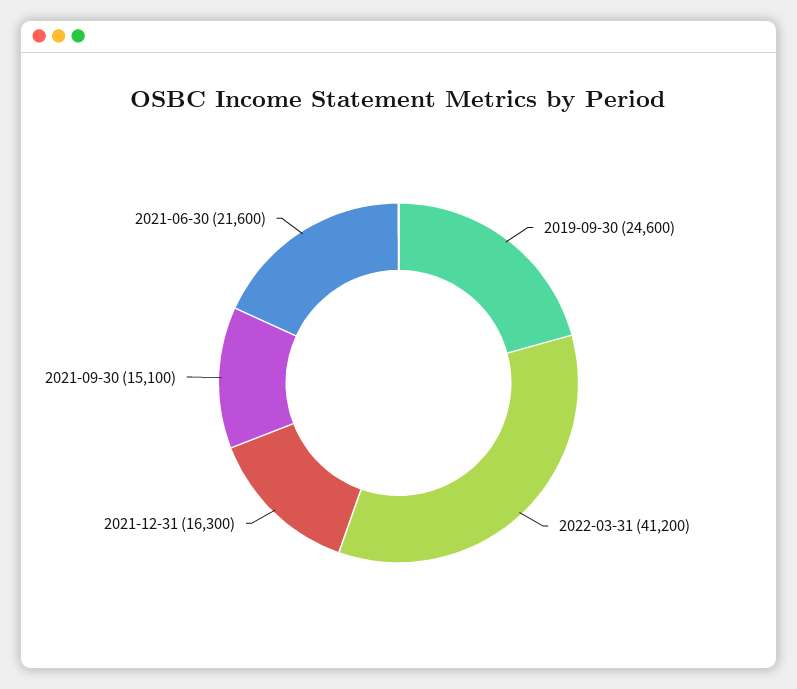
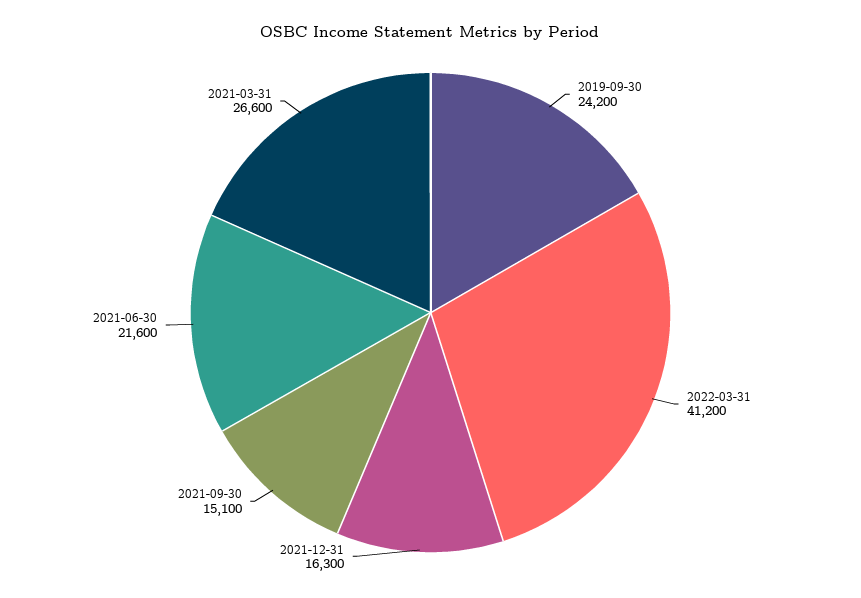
  {
-   "2019-09-30": 24600,
+   "2019-09-30": 24200,
    "2022-03-31": 41200,
    "2021-12-31": 16300,
    "2021-09-30": 15100,
-   "2021-06-30": 21600
+   "2021-06-30": 21600,
+   "2021-03-31": 26600
  }

